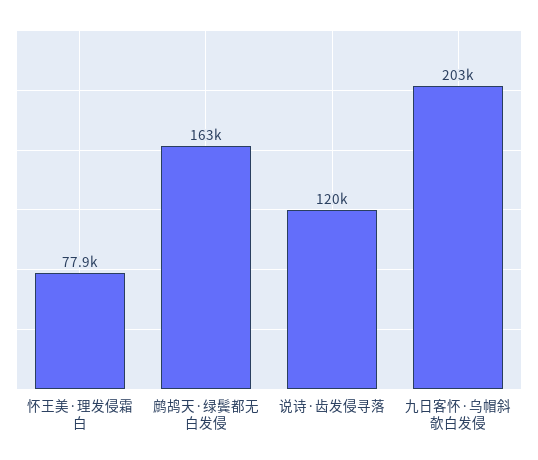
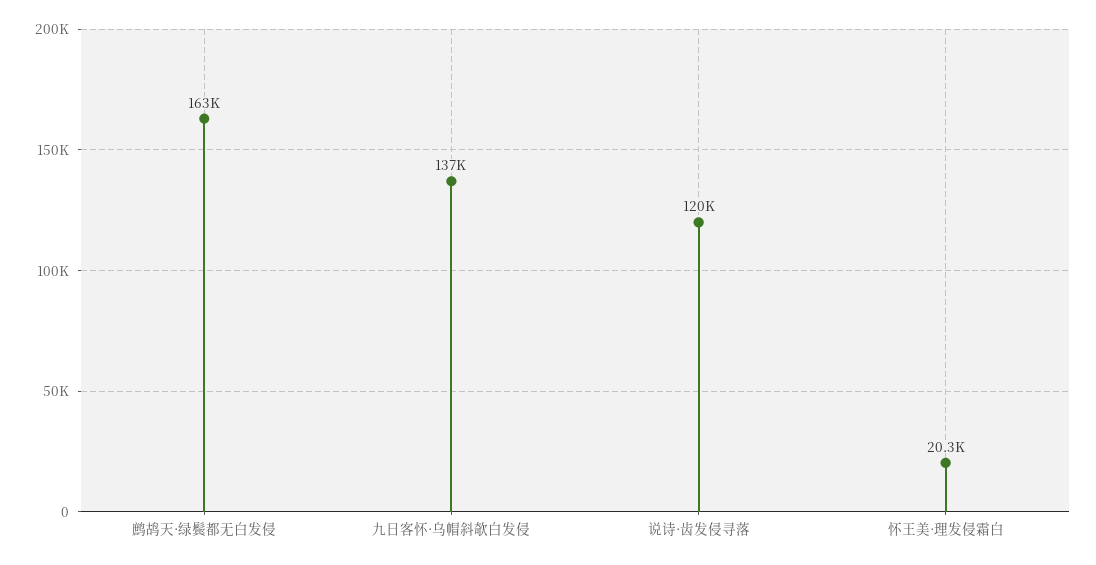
  {
-   "怀王美·理发侵霜白": 77900,
+   "怀王美·理发侵霜白": 20300,
    "鹧鸪天·绿鬓都无白发侵": 163000,
    "说诗·齿发侵寻落": 120000,
-   "九日客怀·乌帽斜欹白发侵": 203000
+   "九日客怀·乌帽斜欹白发侵": 137000
  }

